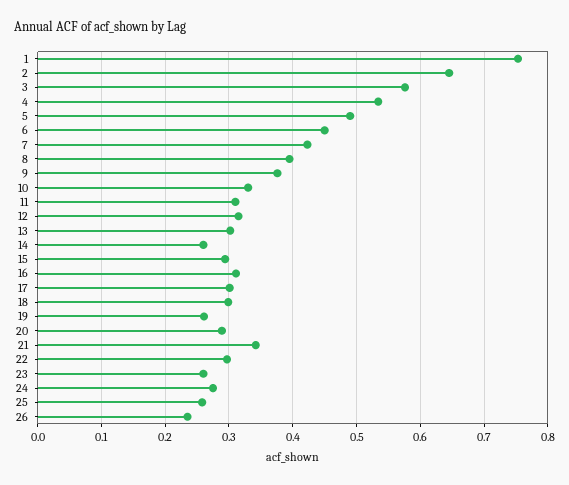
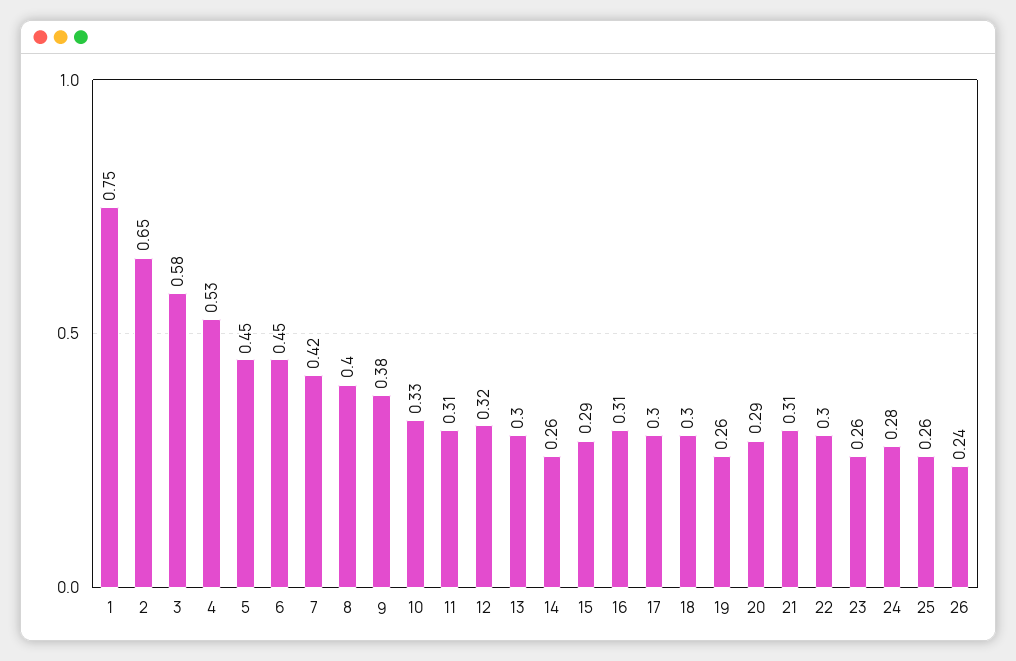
  {
    "1": 0.75,
    "2": 0.65,
    "3": 0.58,
    "4": 0.53,
-   "5": 0.49,
+   "5": 0.45,
    "6": 0.45,
    "7": 0.42,
    "8": 0.4,
    "9": 0.38,
    "10": 0.33,
    "11": 0.31,
    "12": 0.32,
    "13": 0.3,
    "14": 0.26,
    "15": 0.29,
    "16": 0.31,
    "17": 0.3,
    "18": 0.3,
    "19": 0.26,
    "20": 0.29,
-   "21": 0.34,
+   "21": 0.31,
    "22": 0.3,
    "23": 0.26,
    "24": 0.28,
    "25": 0.26,
    "26": 0.24
  }

